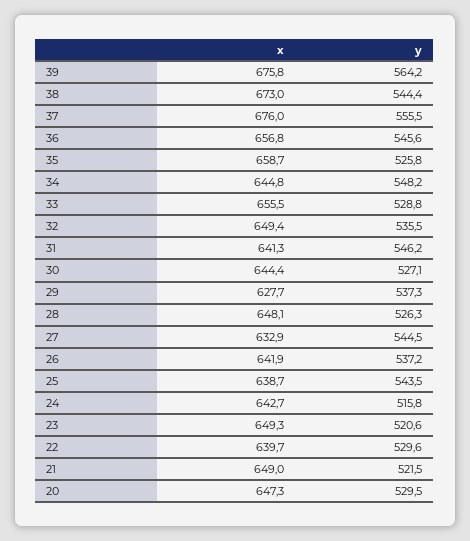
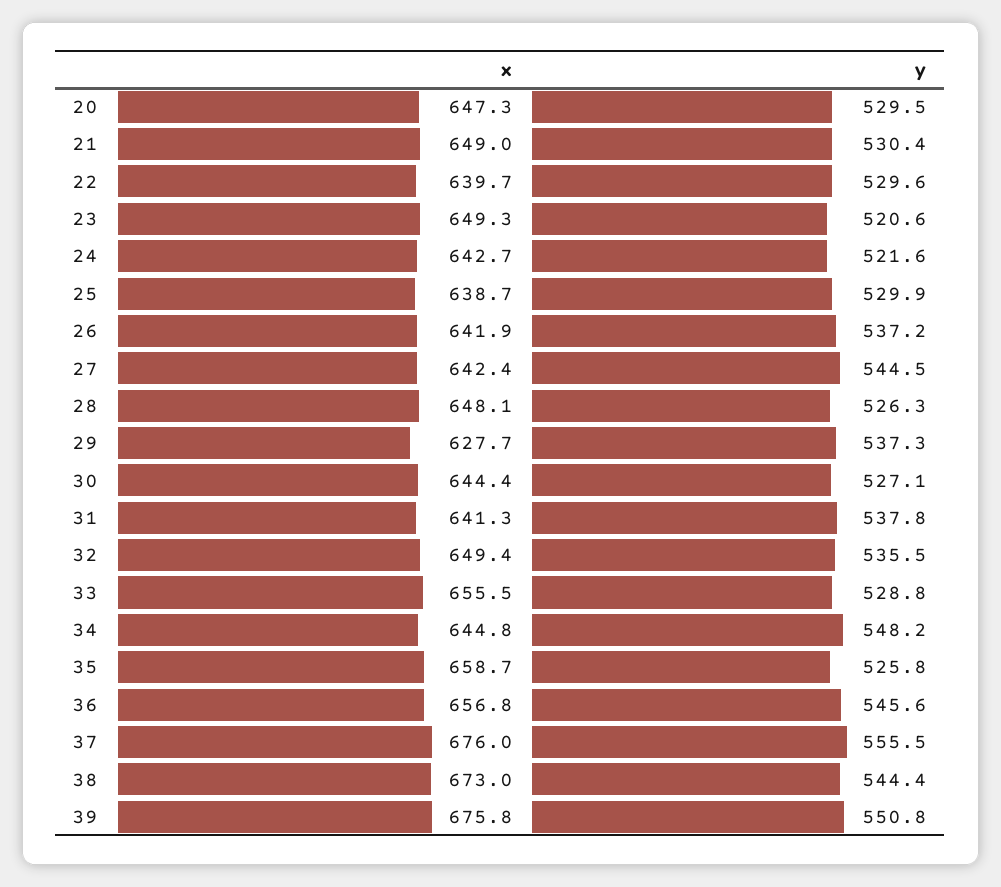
  {
    "x": {
      "39": 675.8,
      "38": 673,
      "37": 676,
      "36": 656.8,
      "35": 658.7,
      "34": 644.8,
      "33": 655.5,
      "32": 649.4,
      "31": 641.3,
      "30": 644.4,
      "29": 627.7,
      "28": 648.1,
-     "27": 632.9,
+     "27": 642.4,
      "26": 641.9,
      "25": 638.7,
      "24": 642.7,
      "23": 649.3,
      "22": 639.7,
      "21": 649,
      "20": 647.3
    },
    "y": {
-     "39": 564.2,
+     "39": 550.8,
      "38": 544.4,
      "37": 555.5,
      "36": 545.6,
      "35": 525.8,
      "34": 548.2,
      "33": 528.8,
      "32": 535.5,
-     "31": 546.2,
+     "31": 537.8,
      "30": 527.1,
      "29": 537.3,
      "28": 526.3,
      "27": 544.5,
      "26": 537.2,
-     "25": 543.5,
+     "25": 529.9,
-     "24": 515.8,
+     "24": 521.6,
      "23": 520.6,
      "22": 529.6,
-     "21": 521.5,
+     "21": 530.4,
      "20": 529.5
    }
  }

